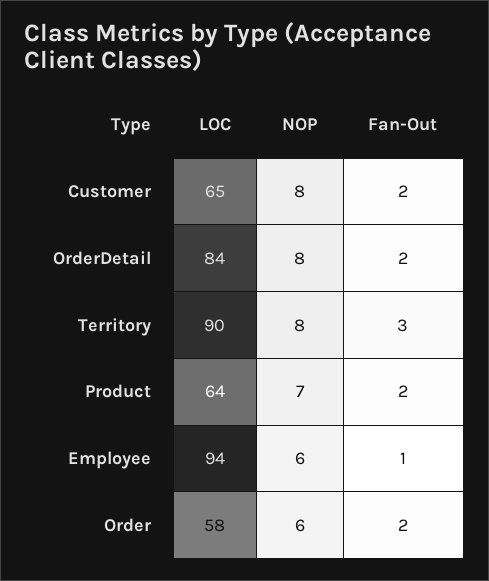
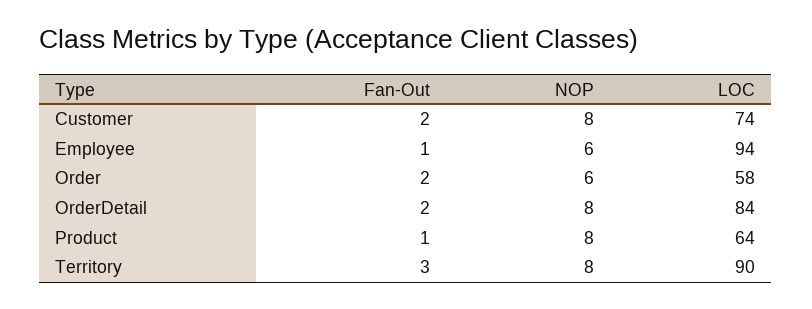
  {
    "LOC": {
-     "Customer": 65,
+     "Customer": 74,
      "OrderDetail": 84,
      "Territory": 90,
      "Product": 64,
      "Employee": 94,
      "Order": 58
    },
    "NOP": {
      "Customer": 8,
      "OrderDetail": 8,
      "Territory": 8,
-     "Product": 7,
+     "Product": 8,
      "Employee": 6,
      "Order": 6
    },
    "Fan-Out": {
      "Customer": 2,
      "OrderDetail": 2,
      "Territory": 3,
-     "Product": 2,
+     "Product": 1,
      "Employee": 1,
      "Order": 2
    }
  }

